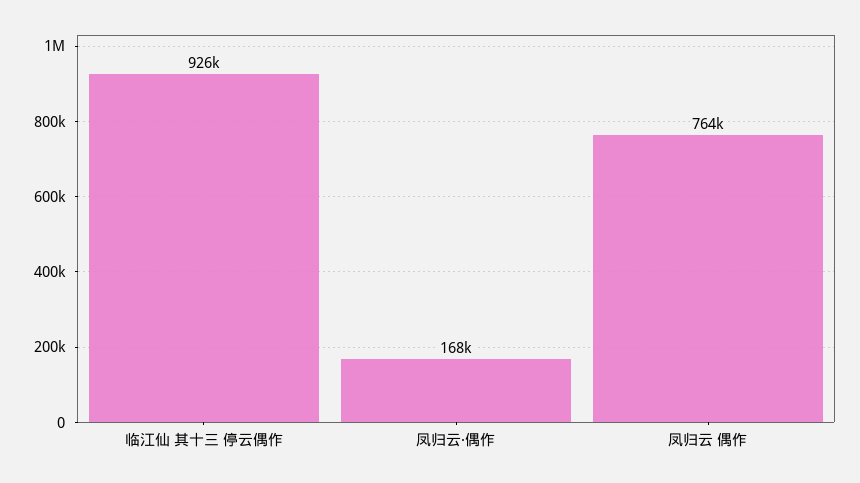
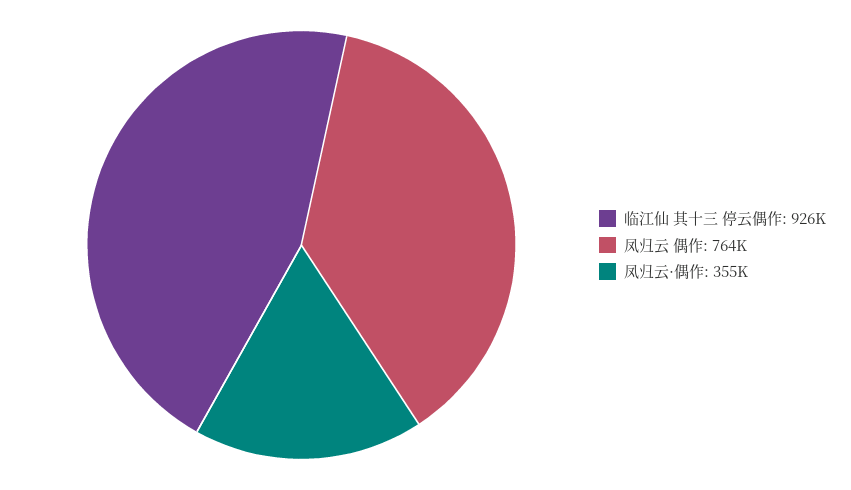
  {
    "临江仙 其十三 停云偶作": 926000,
-   "凤归云·偶作": 168000,
+   "凤归云·偶作": 355000,
    "凤归云 偶作": 764000
  }

